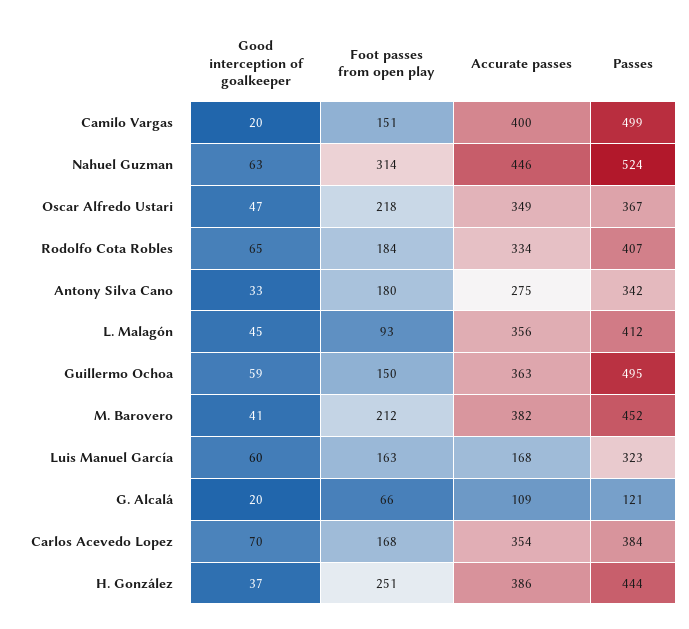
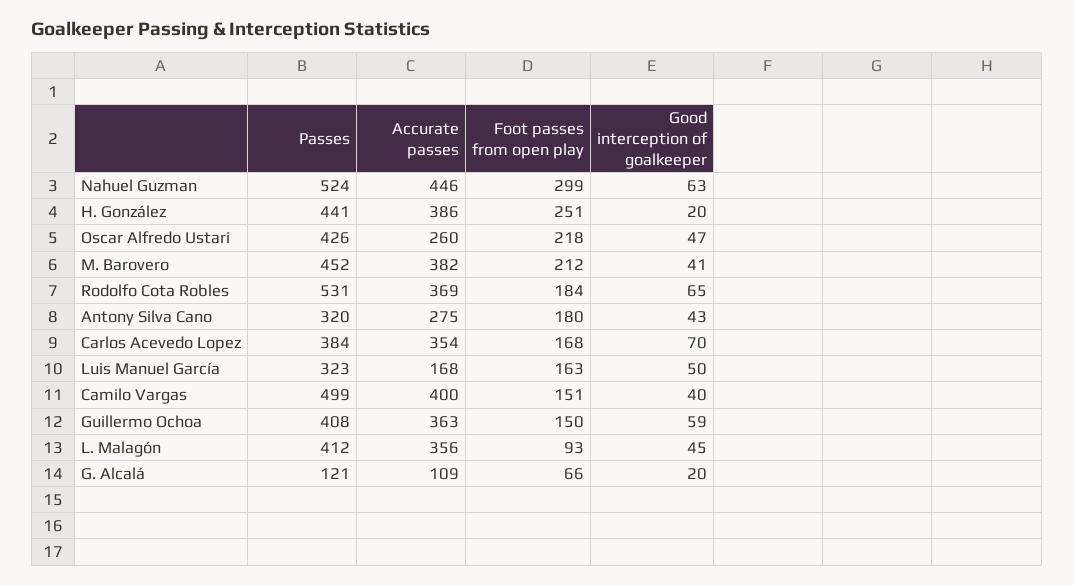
  {
    "Good interception of goalkeeper": {
-     "Camilo Vargas": 20,
+     "Camilo Vargas": 40,
      "Nahuel Guzman": 63,
      "Oscar Alfredo Ustari": 47,
      "Rodolfo Cota Robles": 65,
-     "Antony Silva Cano": 33,
+     "Antony Silva Cano": 43,
      "L. Malagón": 45,
      "Guillermo Ochoa": 59,
      "M. Barovero": 41,
-     "Luis Manuel García": 60,
+     "Luis Manuel García": 50,
      "G. Alcalá": 20,
      "Carlos Acevedo Lopez": 70,
-     "H. González": 37
+     "H. González": 20
    },
    "Foot passes from open play": {
      "Camilo Vargas": 151,
-     "Nahuel Guzman": 314,
+     "Nahuel Guzman": 299,
      "Oscar Alfredo Ustari": 218,
      "Rodolfo Cota Robles": 184,
      "Antony Silva Cano": 180,
      "L. Malagón": 93,
      "Guillermo Ochoa": 150,
      "M. Barovero": 212,
      "Luis Manuel García": 163,
      "G. Alcalá": 66,
      "Carlos Acevedo Lopez": 168,
      "H. González": 251
    },
    "Accurate passes": {
      "Camilo Vargas": 400,
      "Nahuel Guzman": 446,
-     "Oscar Alfredo Ustari": 349,
+     "Oscar Alfredo Ustari": 260,
-     "Rodolfo Cota Robles": 334,
+     "Rodolfo Cota Robles": 369,
      "Antony Silva Cano": 275,
      "L. Malagón": 356,
      "Guillermo Ochoa": 363,
      "M. Barovero": 382,
      "Luis Manuel García": 168,
      "G. Alcalá": 109,
      "Carlos Acevedo Lopez": 354,
      "H. González": 386
    },
    "Passes": {
      "Camilo Vargas": 499,
      "Nahuel Guzman": 524,
-     "Oscar Alfredo Ustari": 367,
+     "Oscar Alfredo Ustari": 426,
-     "Rodolfo Cota Robles": 407,
+     "Rodolfo Cota Robles": 531,
-     "Antony Silva Cano": 342,
+     "Antony Silva Cano": 320,
      "L. Malagón": 412,
-     "Guillermo Ochoa": 495,
+     "Guillermo Ochoa": 408,
      "M. Barovero": 452,
      "Luis Manuel García": 323,
      "G. Alcalá": 121,
      "Carlos Acevedo Lopez": 384,
-     "H. González": 444
+     "H. González": 441
    }
  }

